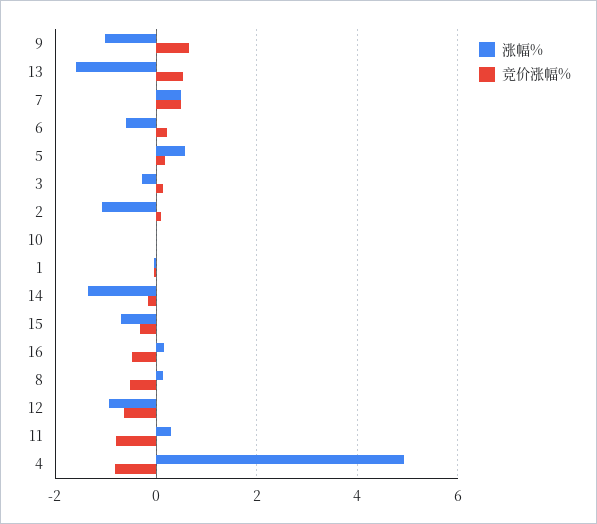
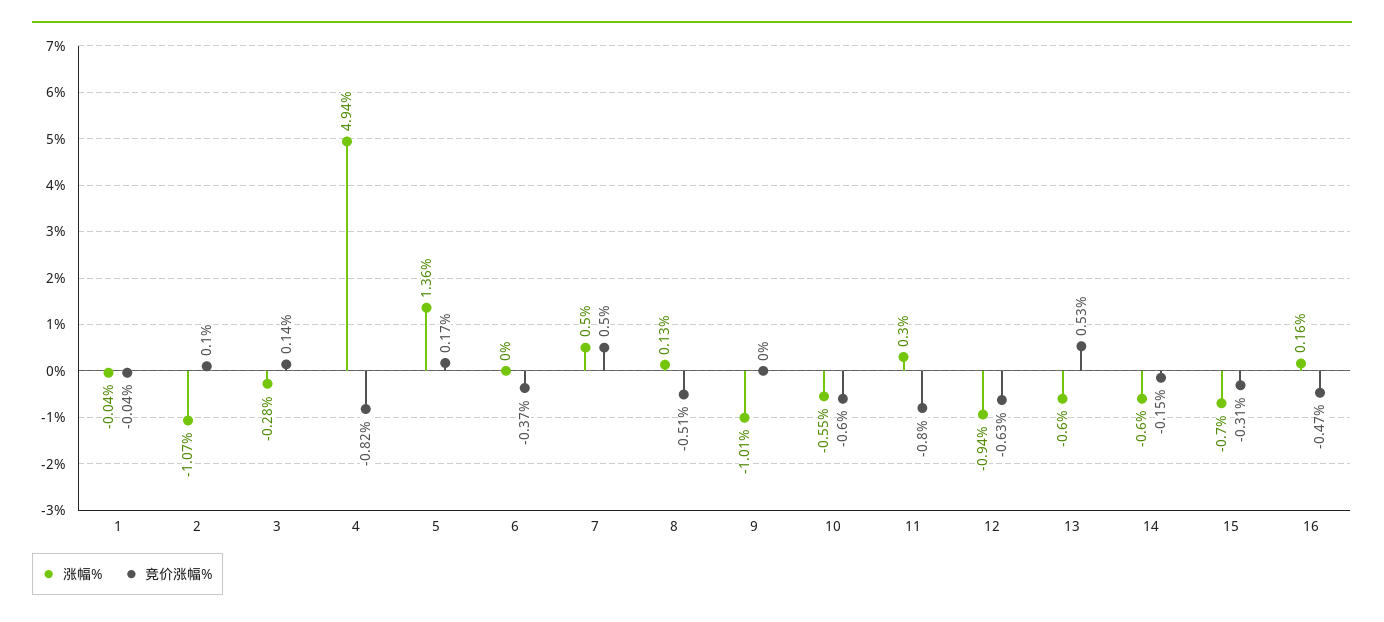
  {
    "涨幅%": {
      "9": -1.01,
-     "13": -1.6,
+     "13": -0.6,
      "7": 0.5,
-     "6": -0.6,
+     "6": 0,
-     "5": 0.6,
+     "5": 1.36,
      "3": -0.28,
      "2": -1.07,
-     "10": 0,
+     "10": -0.55,
      "1": -0.04,
-     "14": -1.4,
+     "14": -0.6,
      "15": -0.7,
      "16": 0.16,
      "8": 0.13,
      "12": -0.94,
      "11": 0.3,
      "4": 4.94
    },
    "竞价涨幅%": {
-     "9": 0.6,
+     "9": 0,
      "13": 0.53,
      "7": 0.5,
-     "6": 0.2,
+     "6": -0.37,
      "5": 0.17,
      "3": 0.14,
      "2": 0.1,
-     "10": 0,
+     "10": -0.6,
      "1": -0.04,
      "14": -0.15,
      "15": -0.31,
      "16": -0.47,
      "8": -0.51,
      "12": -0.63,
      "11": -0.8,
      "4": -0.82
    }
  }

